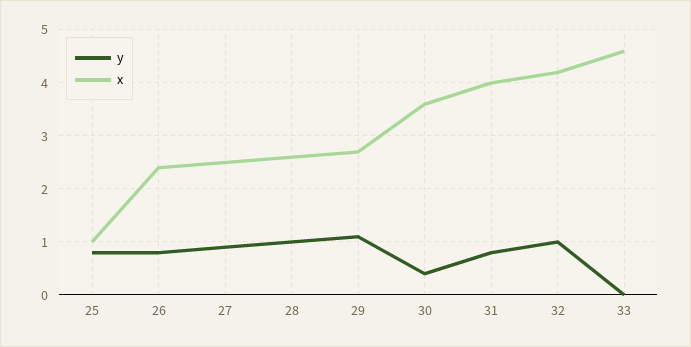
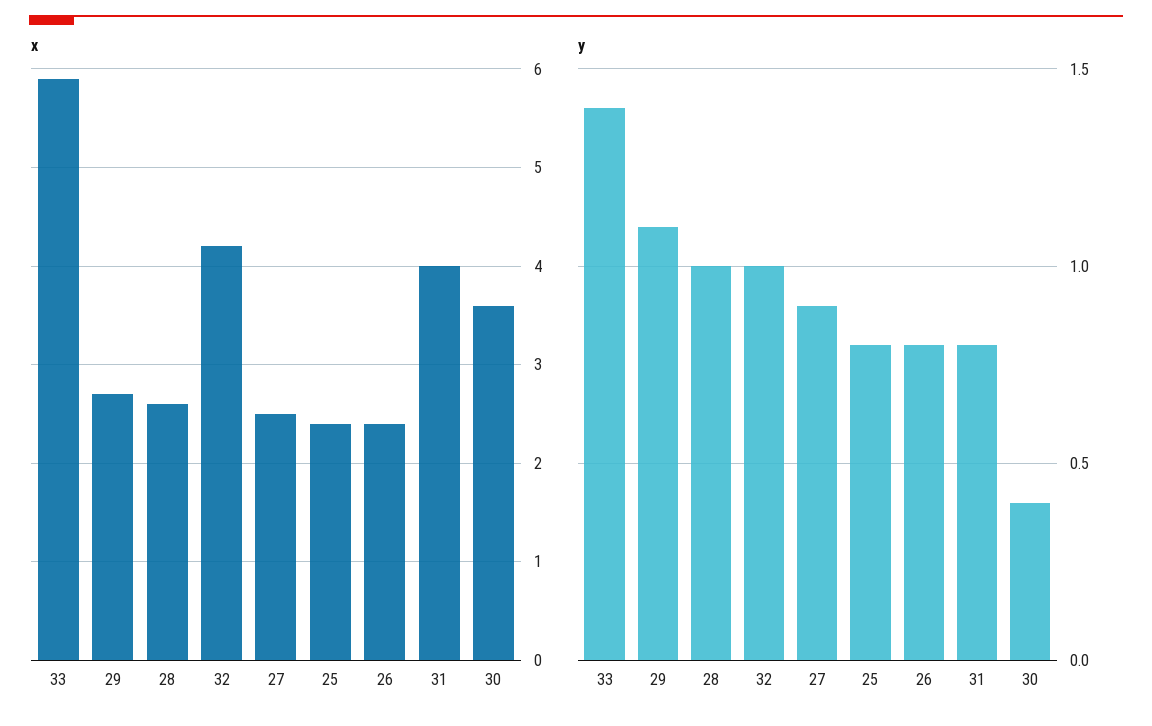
  {
    "y": {
      "25": 0.8,
      "26": 0.8,
      "27": 0.9,
      "28": 1,
      "29": 1.1,
      "30": 0.4,
      "31": 0.8,
      "32": 1,
-     "33": 0
+     "33": 1.4
    },
    "x": {
-     "25": 1,
+     "25": 2.4,
      "26": 2.4,
      "27": 2.5,
      "28": 2.6,
      "29": 2.7,
      "30": 3.6,
      "31": 4,
      "32": 4.2,
-     "33": 4.5
+     "33": 5.9
    }
  }

